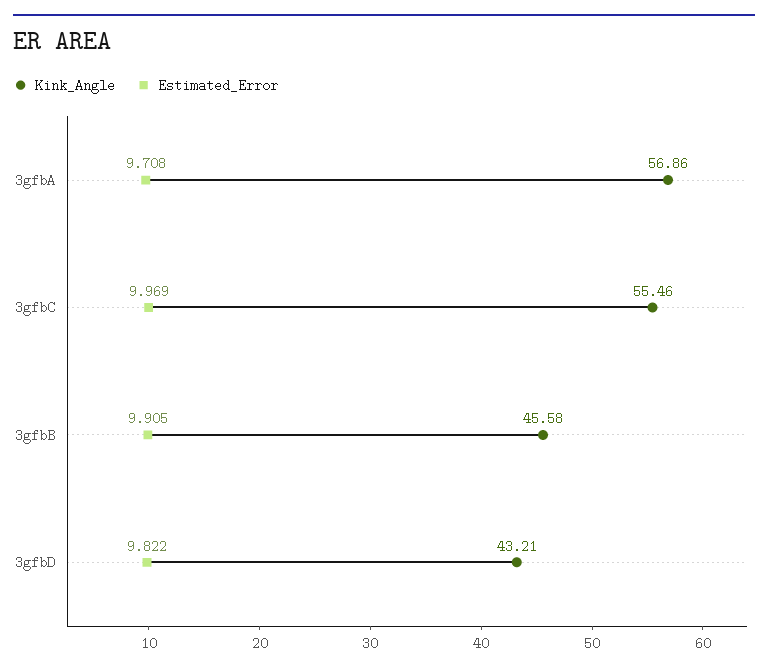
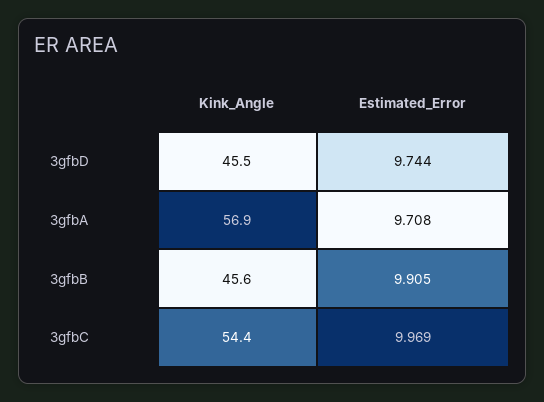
  {
    "Kink_Angle": {
      "3gfbA": 56.86,
-     "3gfbC": 55.46,
+     "3gfbC": 54.4,
      "3gfbB": 45.58,
-     "3gfbD": 43.21
+     "3gfbD": 45.5
    },
    "Estimated_Error": {
      "3gfbA": 9.708,
      "3gfbC": 9.969,
      "3gfbB": 9.905,
-     "3gfbD": 9.822
+     "3gfbD": 9.744
    }
  }

